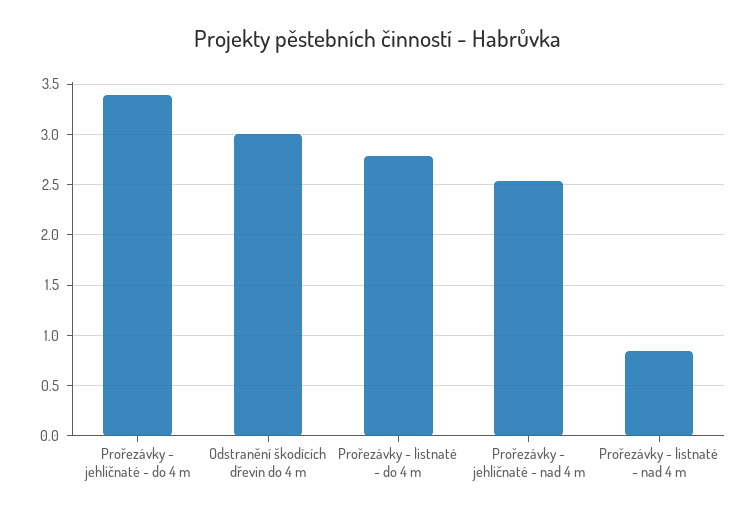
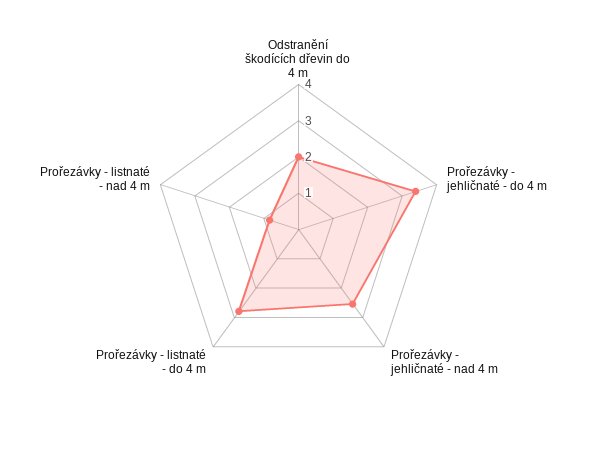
  {
    "Prořezávky - jehličnaté - do 4 m": 3.4,
-   "Odstranění škodících dřevin do 4 m": 3,
+   "Odstranění škodících dřevin do 4 m": 2,
    "Prořezávky - listnaté - do 4 m": 2.8,
    "Prořezávky - jehličnaté - nad 4 m": 2.5,
    "Prořezávky - listnaté - nad 4 m": 0.8
  }

